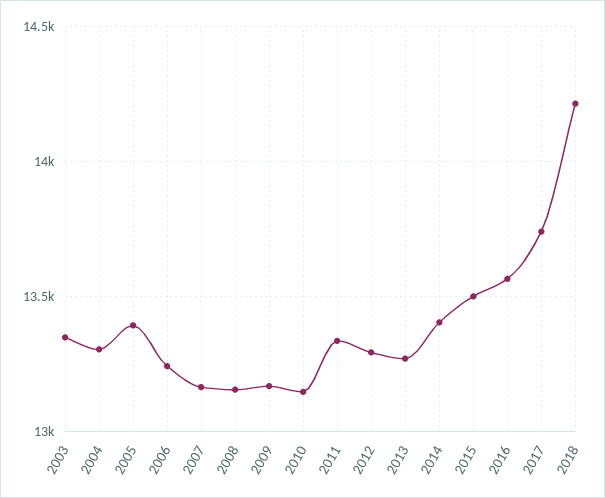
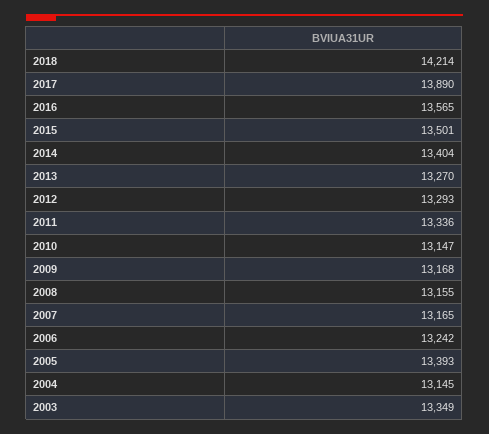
  {
    "2003": 13349,
-   "2004": 13300,
+   "2004": 13145,
    "2005": 13393,
    "2006": 13242,
    "2007": 13165,
    "2008": 13155,
    "2009": 13168,
    "2010": 13147,
    "2011": 13336,
    "2012": 13293,
    "2013": 13270,
    "2014": 13404,
    "2015": 13501,
    "2016": 13565,
-   "2017": 13750,
+   "2017": 13890,
    "2018": 14214
  }

